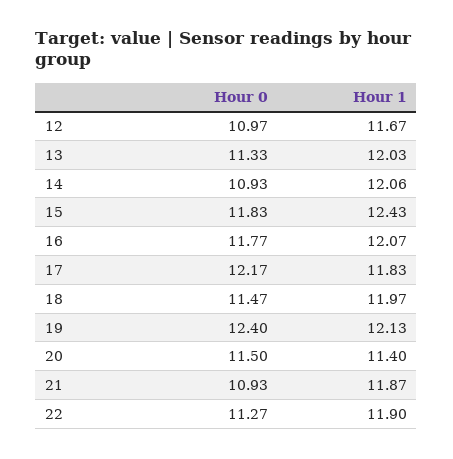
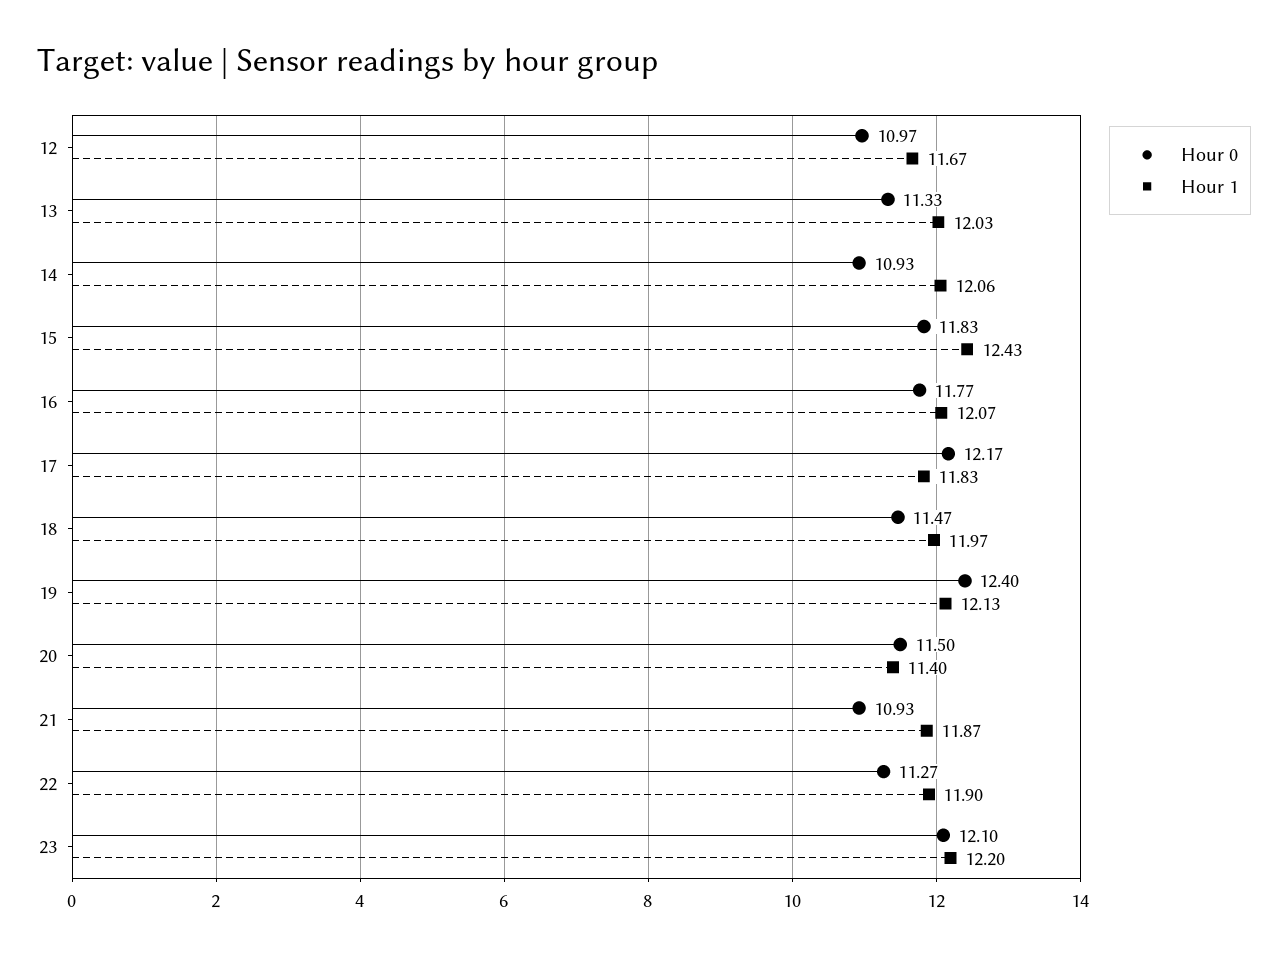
  {
    "Hour 0": {
      "12": 10.97,
      "13": 11.33,
      "14": 10.93,
      "15": 11.83,
      "16": 11.77,
      "17": 12.17,
      "18": 11.47,
      "19": 12.4,
      "20": 11.5,
      "21": 10.93,
-     "22": 11.27
+     "22": 11.27,
+     "23": 12.1
    },
    "Hour 1": {
      "12": 11.67,
      "13": 12.03,
      "14": 12.06,
      "15": 12.43,
      "16": 12.07,
      "17": 11.83,
      "18": 11.97,
      "19": 12.13,
      "20": 11.4,
      "21": 11.87,
-     "22": 11.9
+     "22": 11.9,
+     "23": 12.2
    }
  }

